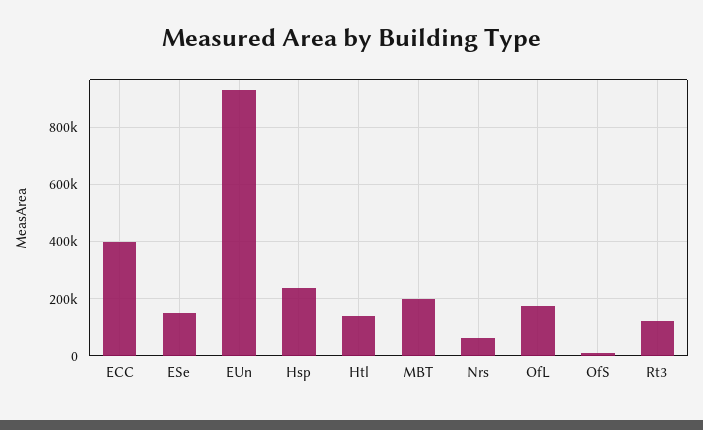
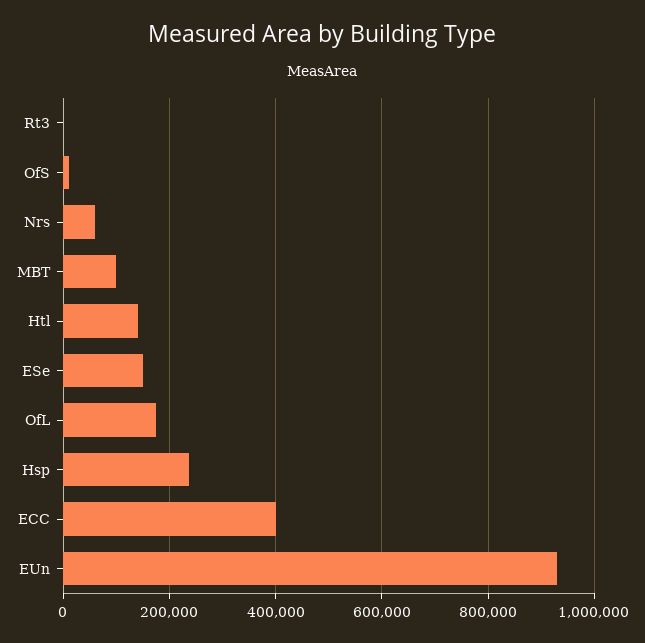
  {
    "ECC": 400000,
    "ESe": 160000,
    "EUn": 940000,
    "Hsp": 240000,
    "Htl": 140000,
-   "MBT": 200000,
+   "MBT": 100000,
    "Nrs": 60000,
    "OfL": 180000,
    "OfS": 20000,
-   "Rt3": 125000
+   "Rt3": 0
  }

